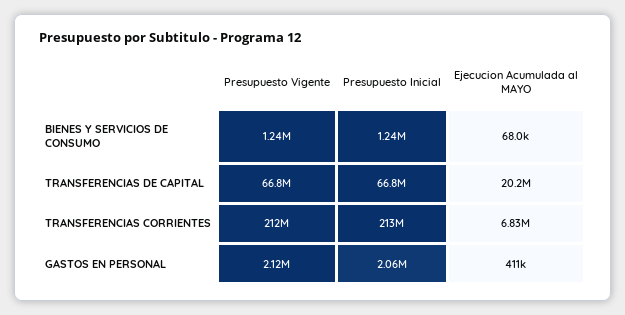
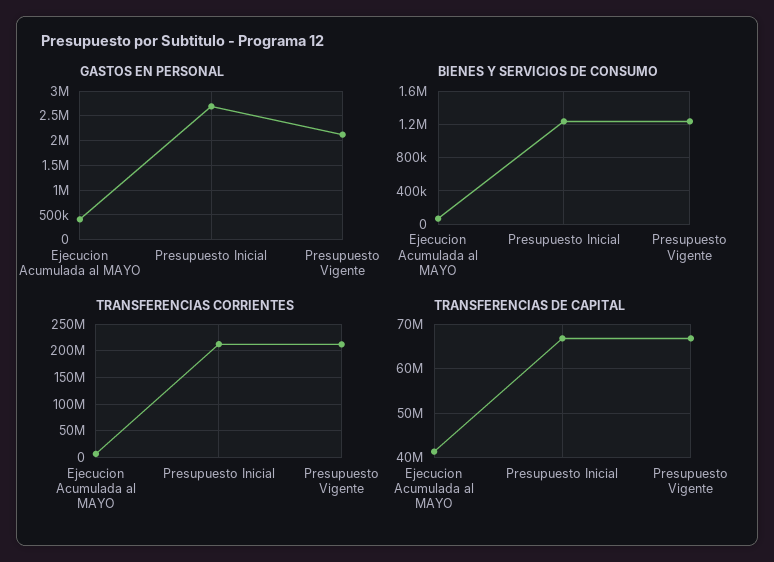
  {
    "BIENES Y SERVICIOS DE CONSUMO": {
      "Presupuesto Vigente": 1240000,
      "Presupuesto Inicial": 1240000,
      "Ejecucion Acumulada al MAYO": 68000
    },
    "TRANSFERENCIAS DE CAPITAL": {
      "Presupuesto Vigente": 66800000,
      "Presupuesto Inicial": 66800000,
-     "Ejecucion Acumulada al MAYO": 20200000
+     "Ejecucion Acumulada al MAYO": 42000000
    },
    "TRANSFERENCIAS CORRIENTES": {
      "Presupuesto Vigente": 212000000,
      "Presupuesto Inicial": 213000000,
      "Ejecucion Acumulada al MAYO": 6830000
    },
    "GASTOS EN PERSONAL": {
      "Presupuesto Vigente": 2120000,
-     "Presupuesto Inicial": 2060000,
+     "Presupuesto Inicial": 2750000,
      "Ejecucion Acumulada al MAYO": 411000
    }
  }

